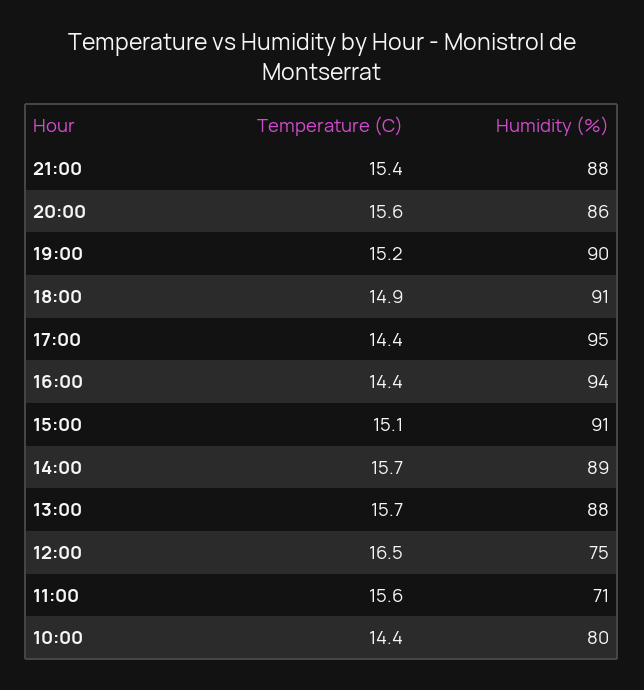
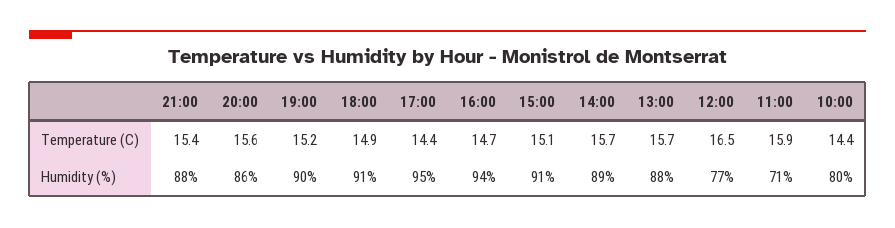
  {
    "Temperature (C)": {
      "21:00": 15.4,
      "20:00": 15.6,
      "19:00": 15.2,
      "18:00": 14.9,
      "17:00": 14.4,
-     "16:00": 14.4,
+     "16:00": 14.7,
      "15:00": 15.1,
      "14:00": 15.7,
      "13:00": 15.7,
      "12:00": 16.5,
-     "11:00": 15.6,
+     "11:00": 15.9,
      "10:00": 14.4
    },
    "Humidity (%)": {
      "21:00": 88,
      "20:00": 86,
      "19:00": 90,
      "18:00": 91,
      "17:00": 95,
      "16:00": 94,
      "15:00": 91,
      "14:00": 89,
      "13:00": 88,
-     "12:00": 75,
+     "12:00": 77,
      "11:00": 71,
      "10:00": 80
    }
  }

